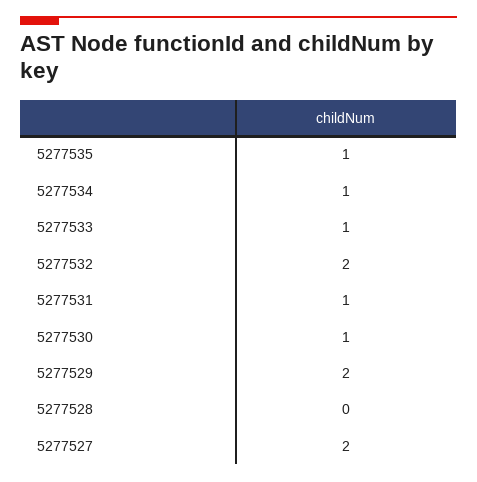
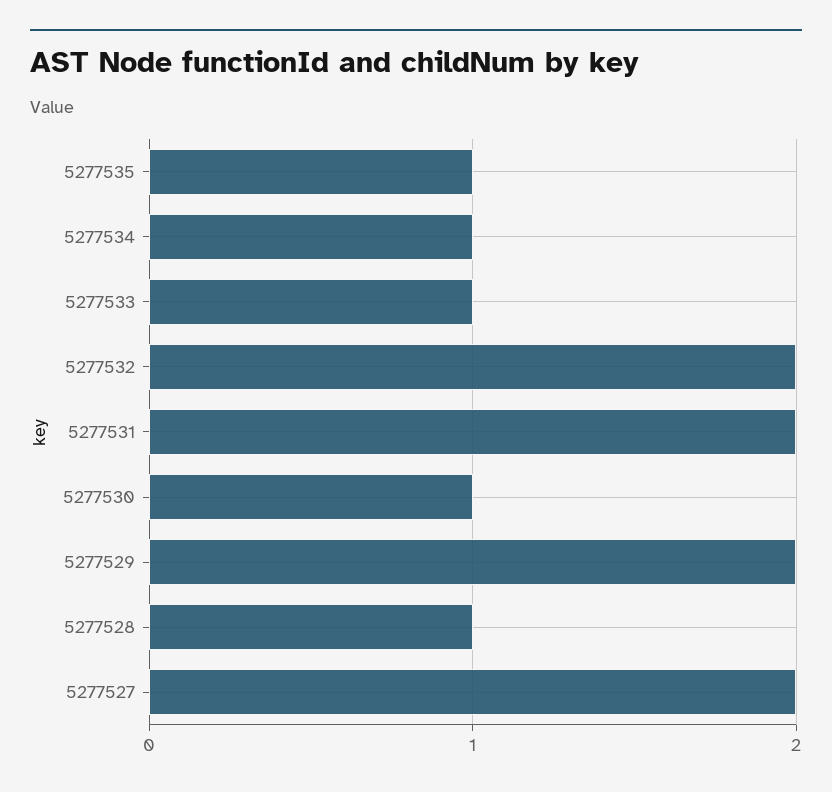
  {
    "5277535": 1,
    "5277534": 1,
    "5277533": 1,
    "5277532": 2,
-   "5277531": 1,
+   "5277531": 2,
    "5277530": 1,
    "5277529": 2,
-   "5277528": 0,
+   "5277528": 1,
    "5277527": 2
  }

